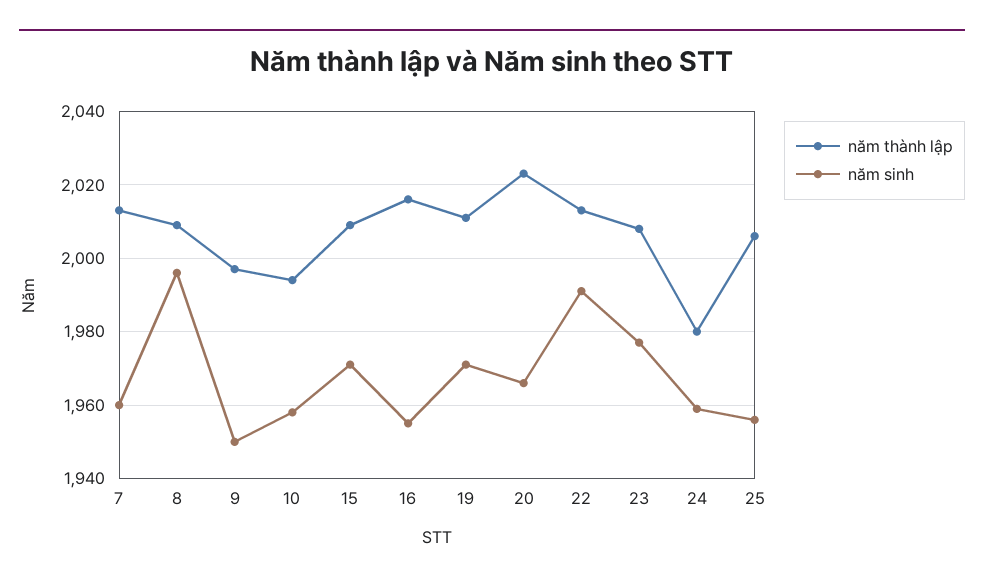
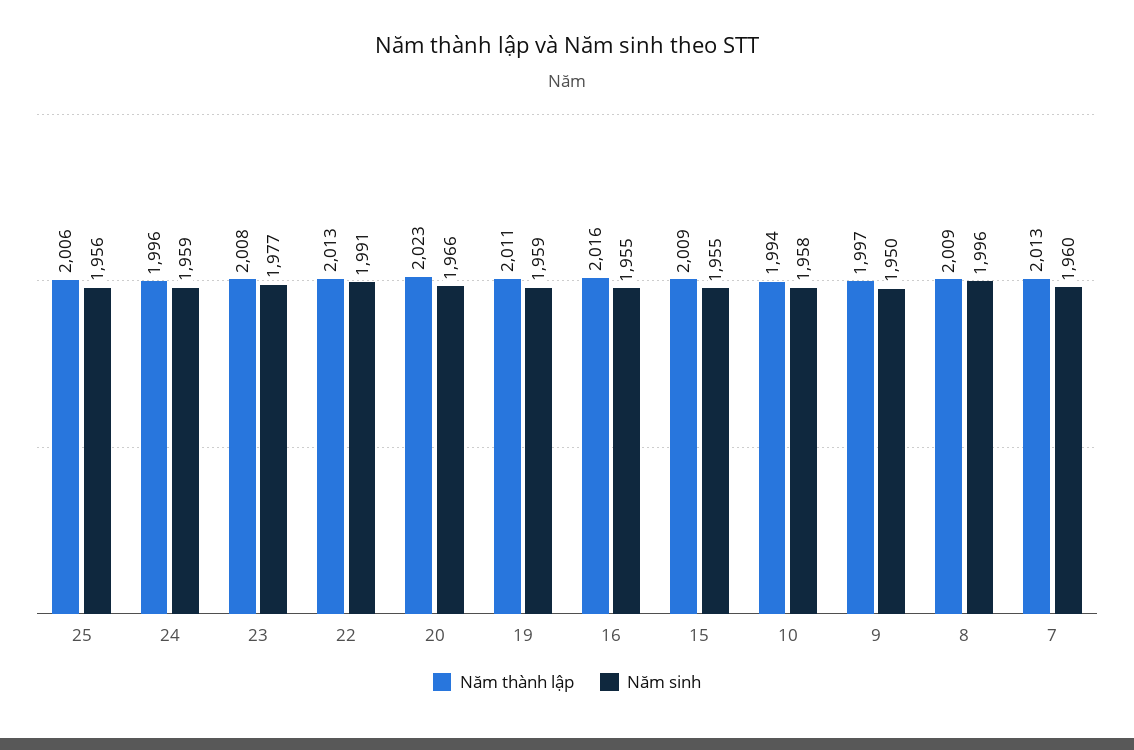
  {
    "năm thành lập": {
      "7": 2013,
      "8": 2009,
      "9": 1997,
      "10": 1994,
      "15": 2009,
      "16": 2016,
      "19": 2011,
      "20": 2023,
      "22": 2013,
      "23": 2008,
-     "24": 1980,
+     "24": 1996,
      "25": 2006
    },
    "năm sinh": {
      "7": 1960,
      "8": 1996,
      "9": 1950,
      "10": 1958,
-     "15": 1970,
+     "15": 1955,
      "16": 1955,
-     "19": 1970,
+     "19": 1959,
      "20": 1966,
      "22": 1991,
      "23": 1977,
      "24": 1959,
      "25": 1956
    }
  }

